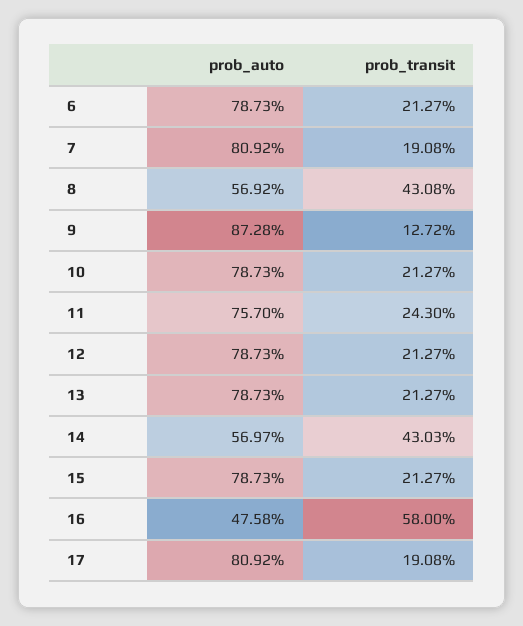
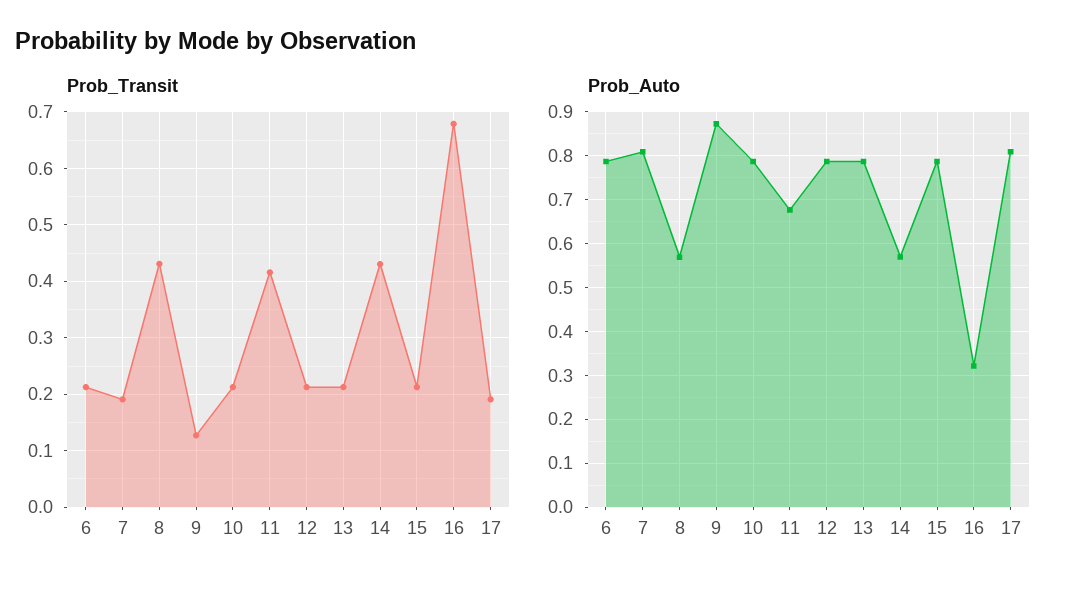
  {
    "prob_auto": {
      "6": 0.7873,
      "7": 0.8092,
      "8": 0.5692,
      "9": 0.8728,
      "10": 0.7873,
-     "11": 0.757,
+     "11": 0.68,
      "12": 0.7873,
      "13": 0.7873,
      "14": 0.5697,
      "15": 0.7873,
-     "16": 0.4758,
+     "16": 0.32,
      "17": 0.8092
    },
    "prob_transit": {
      "6": 0.2127,
      "7": 0.1908,
      "8": 0.4308,
      "9": 0.1272,
      "10": 0.2127,
-     "11": 0.243,
+     "11": 0.42,
      "12": 0.2127,
      "13": 0.2127,
      "14": 0.4303,
      "15": 0.2127,
-     "16": 0.58,
+     "16": 0.68,
      "17": 0.1908
    }
  }

